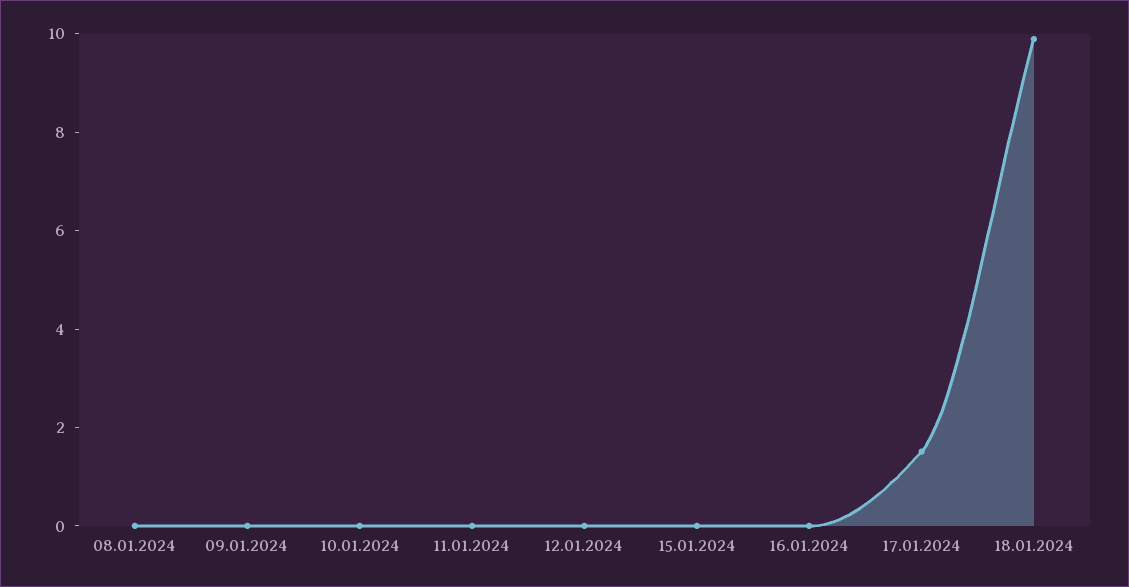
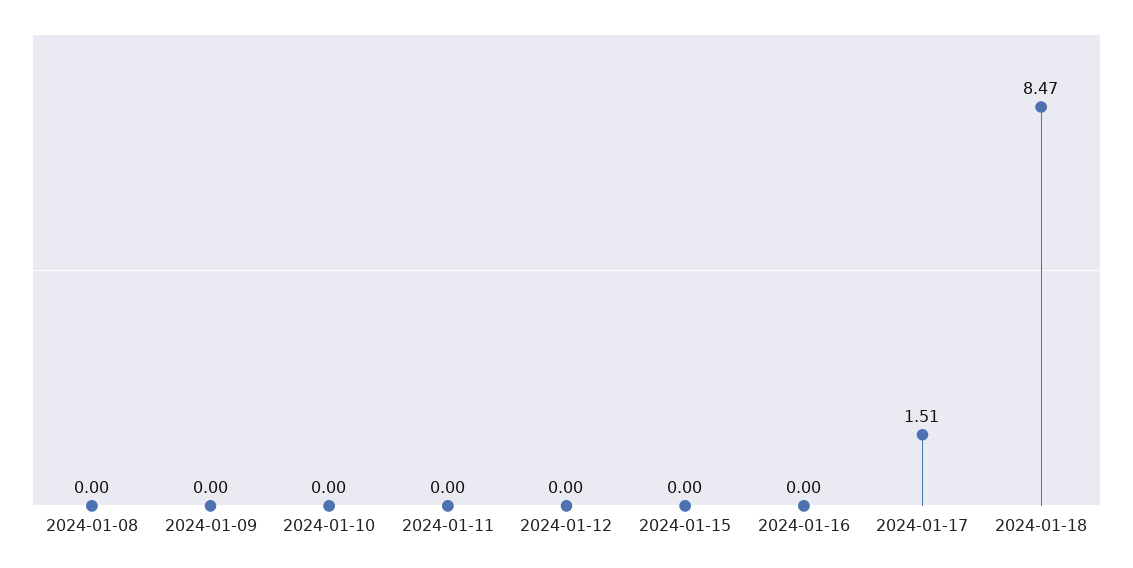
  {
    "08.01.2024": 0,
    "09.01.2024": 0,
    "10.01.2024": 0,
    "11.01.2024": 0,
    "12.01.2024": 0,
    "15.01.2024": 0,
    "16.01.2024": 0,
    "17.01.2024": 1.51,
-   "18.01.2024": 10
+   "18.01.2024": 8.47
  }

